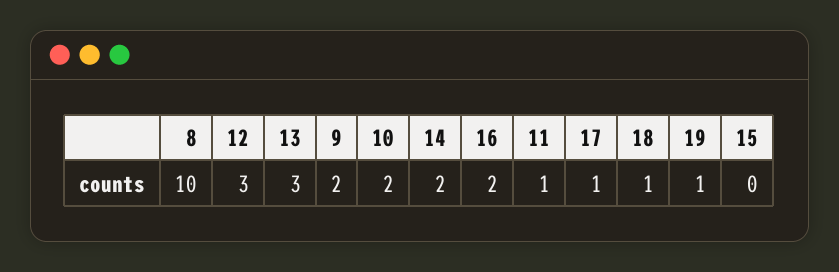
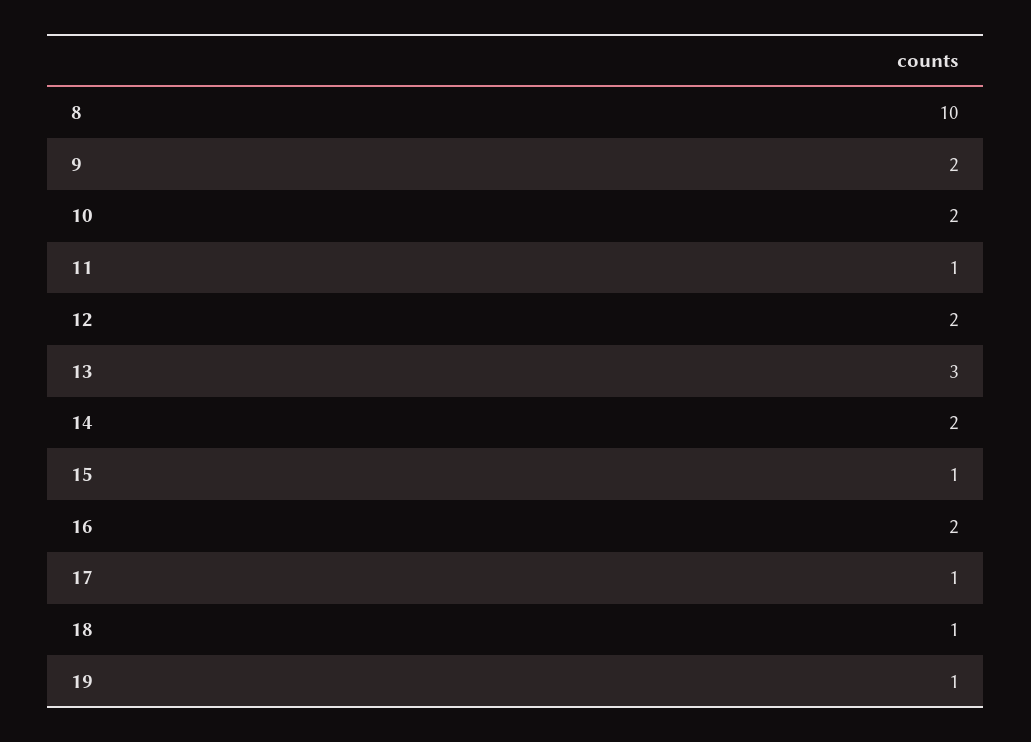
  {
    "8": 10,
-   "12": 3,
+   "12": 2,
    "13": 3,
    "9": 2,
    "10": 2,
    "14": 2,
    "16": 2,
    "11": 1,
    "17": 1,
    "18": 1,
    "19": 1,
-   "15": 0
+   "15": 1
  }

